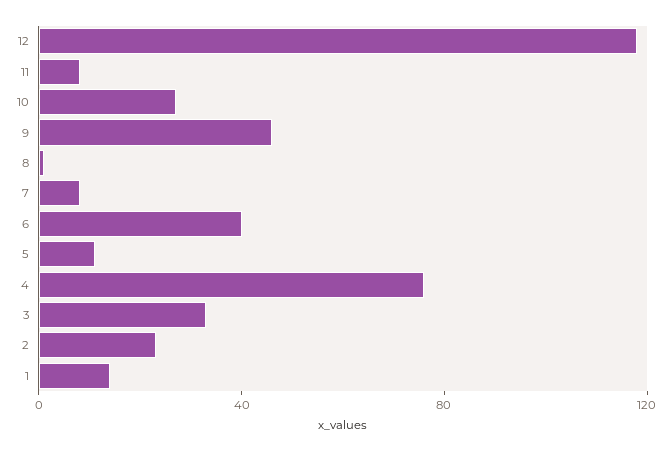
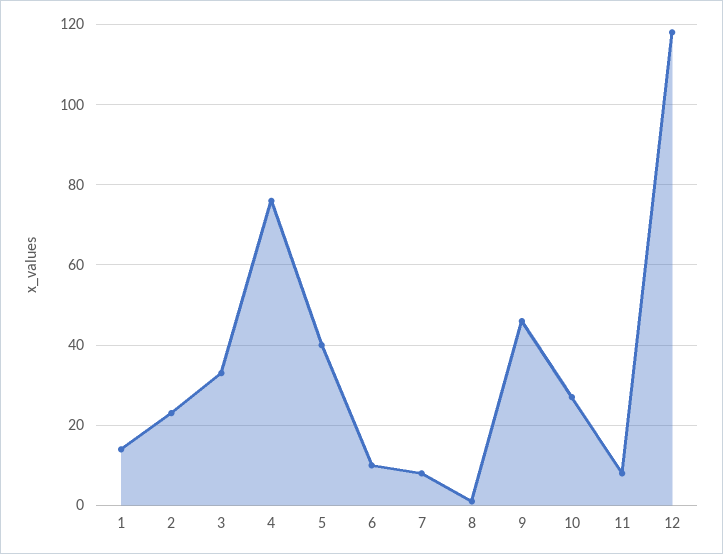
  {
    "12": 120,
    "11": 10,
    "10": 25,
    "9": 45,
    "8": 0,
    "7": 10,
-   "6": 40,
+   "6": 10,
-   "5": 10,
+   "5": 40,
    "4": 75,
    "3": 35,
    "2": 25,
    "1": 15
  }

